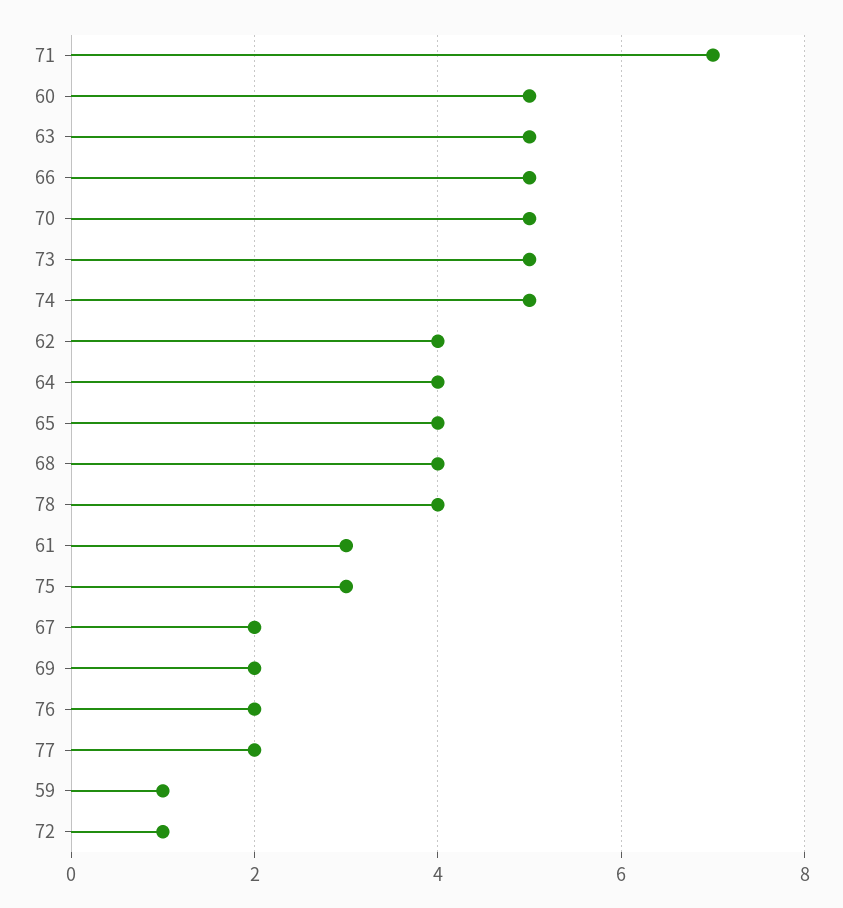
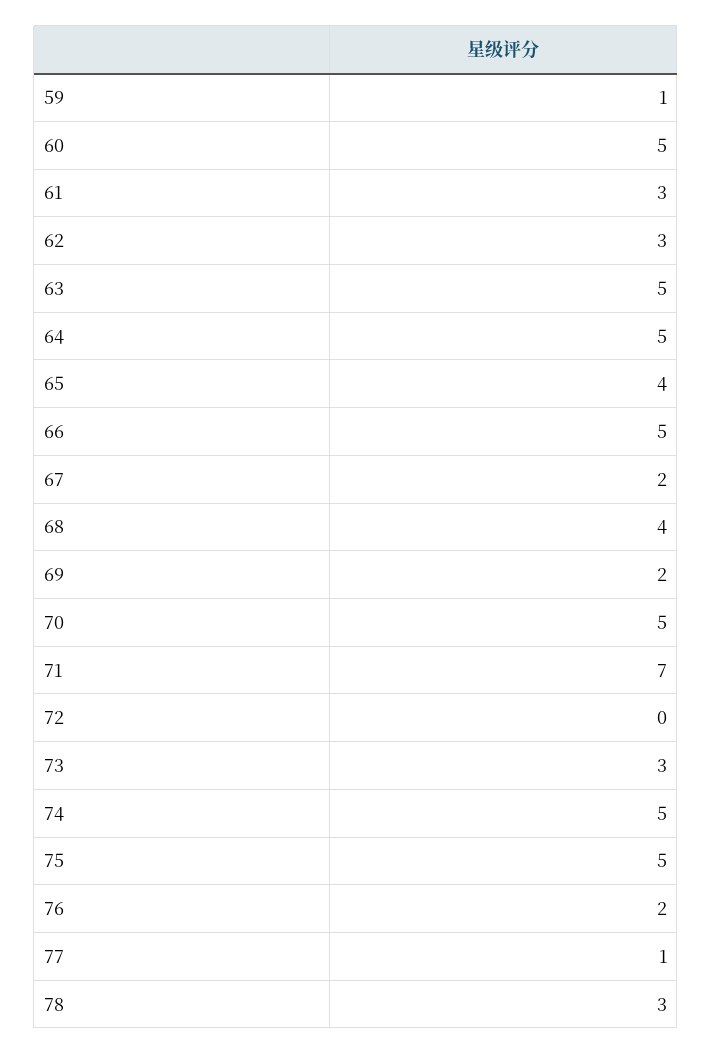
  {
    "71": 7,
    "60": 5,
    "63": 5,
    "66": 5,
    "70": 5,
-   "73": 5,
+   "73": 3,
    "74": 5,
-   "62": 4,
+   "62": 3,
-   "64": 4,
+   "64": 5,
    "65": 4,
    "68": 4,
-   "78": 4,
+   "78": 3,
    "61": 3,
-   "75": 3,
+   "75": 5,
    "67": 2,
    "69": 2,
    "76": 2,
-   "77": 2,
+   "77": 1,
    "59": 1,
-   "72": 1
+   "72": 0
  }

